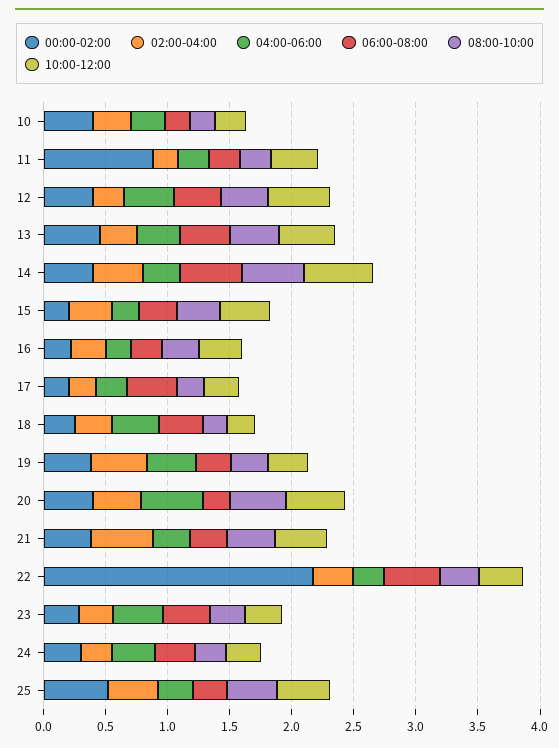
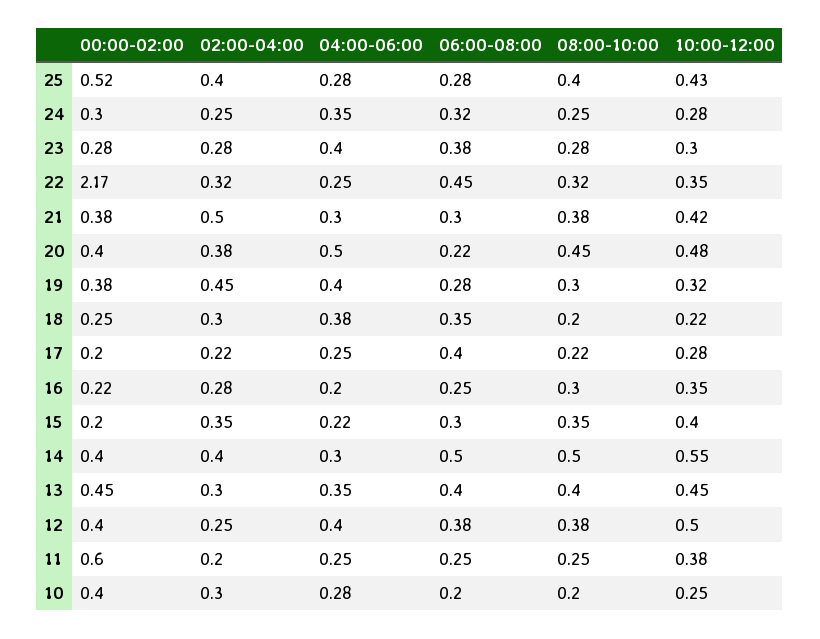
  {
    "00:00-02:00": {
      "10": 0.4,
-     "11": 0.9,
+     "11": 0.6,
      "12": 0.4,
      "13": 0.45,
      "14": 0.4,
      "15": 0.2,
      "16": 0.22,
      "17": 0.2,
      "18": 0.25,
      "19": 0.38,
      "20": 0.4,
      "21": 0.38,
      "22": 2.17,
      "23": 0.28,
      "24": 0.3,
      "25": 0.52
    },
    "02:00-04:00": {
      "10": 0.3,
      "11": 0.2,
      "12": 0.25,
      "13": 0.3,
      "14": 0.4,
      "15": 0.35,
      "16": 0.28,
      "17": 0.22,
      "18": 0.3,
      "19": 0.45,
      "20": 0.38,
      "21": 0.5,
      "22": 0.32,
      "23": 0.28,
      "24": 0.25,
      "25": 0.4
    },
    "04:00-06:00": {
      "10": 0.28,
      "11": 0.25,
      "12": 0.4,
      "13": 0.35,
      "14": 0.3,
      "15": 0.22,
      "16": 0.2,
      "17": 0.25,
      "18": 0.38,
      "19": 0.4,
      "20": 0.5,
      "21": 0.3,
      "22": 0.25,
      "23": 0.4,
      "24": 0.35,
      "25": 0.28
    },
    "06:00-08:00": {
      "10": 0.2,
      "11": 0.25,
      "12": 0.38,
      "13": 0.4,
      "14": 0.5,
      "15": 0.3,
      "16": 0.25,
      "17": 0.4,
      "18": 0.35,
      "19": 0.28,
      "20": 0.22,
      "21": 0.3,
      "22": 0.45,
      "23": 0.38,
      "24": 0.32,
      "25": 0.28
    },
    "08:00-10:00": {
      "10": 0.2,
      "11": 0.25,
      "12": 0.38,
      "13": 0.4,
      "14": 0.5,
      "15": 0.35,
      "16": 0.3,
      "17": 0.22,
      "18": 0.2,
      "19": 0.3,
      "20": 0.45,
      "21": 0.38,
      "22": 0.32,
      "23": 0.28,
      "24": 0.25,
      "25": 0.4
    },
    "10:00-12:00": {
      "10": 0.25,
      "11": 0.38,
      "12": 0.5,
      "13": 0.45,
      "14": 0.55,
      "15": 0.4,
      "16": 0.35,
      "17": 0.28,
      "18": 0.22,
      "19": 0.32,
      "20": 0.48,
      "21": 0.42,
      "22": 0.35,
      "23": 0.3,
      "24": 0.28,
      "25": 0.43
    }
  }

